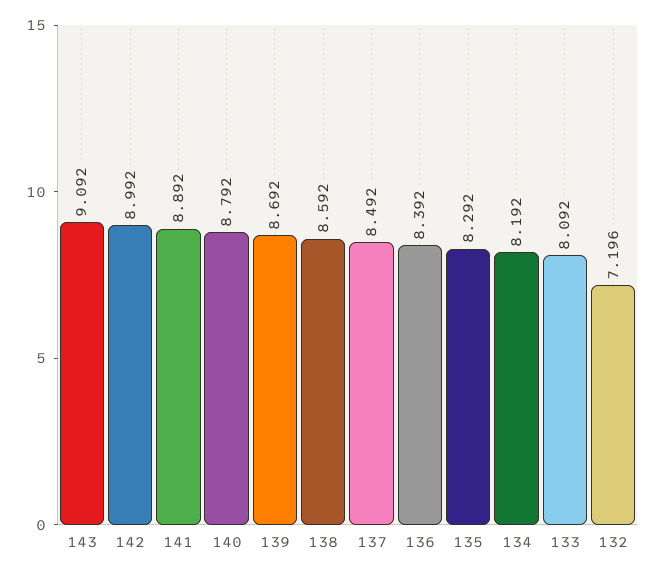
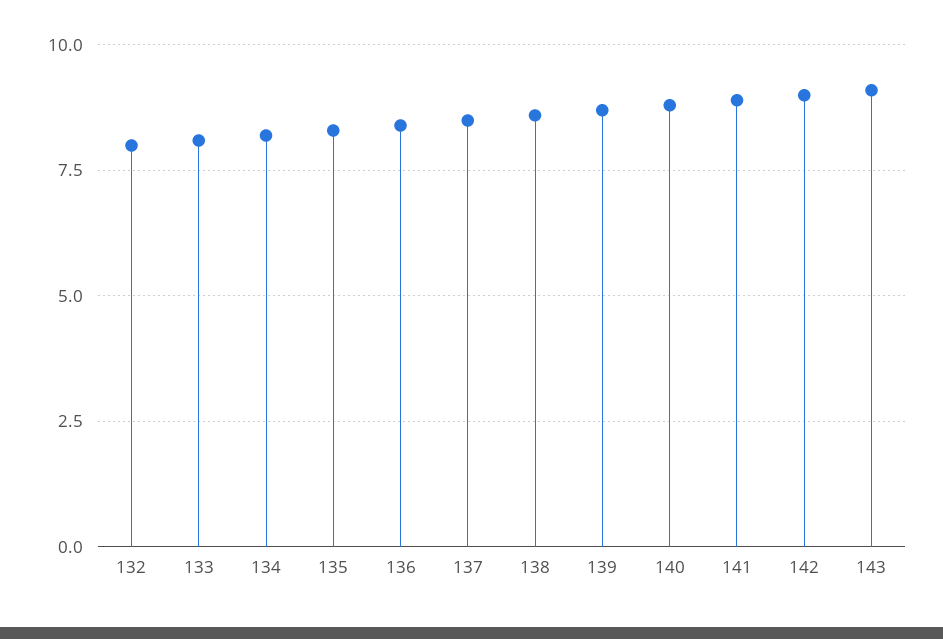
  {
    "143": 9.092,
    "142": 8.992,
    "141": 8.892,
    "140": 8.792,
    "139": 8.692,
    "138": 8.592,
    "137": 8.492,
    "136": 8.392,
    "135": 8.292,
    "134": 8.192,
    "133": 8.092,
-   "132": 7.196
+   "132": 8
  }

